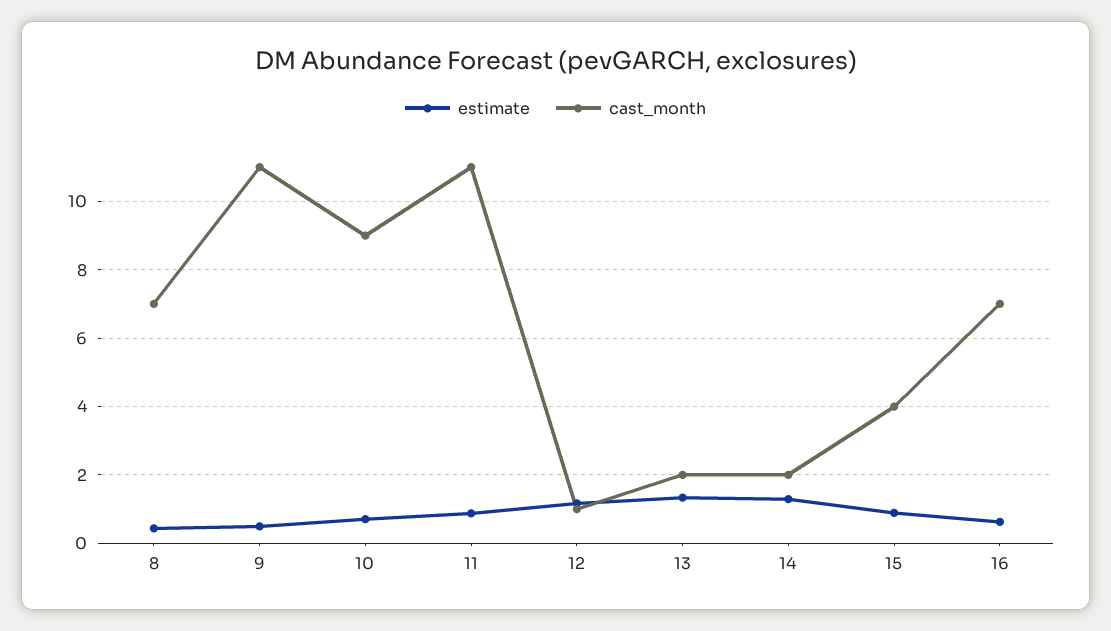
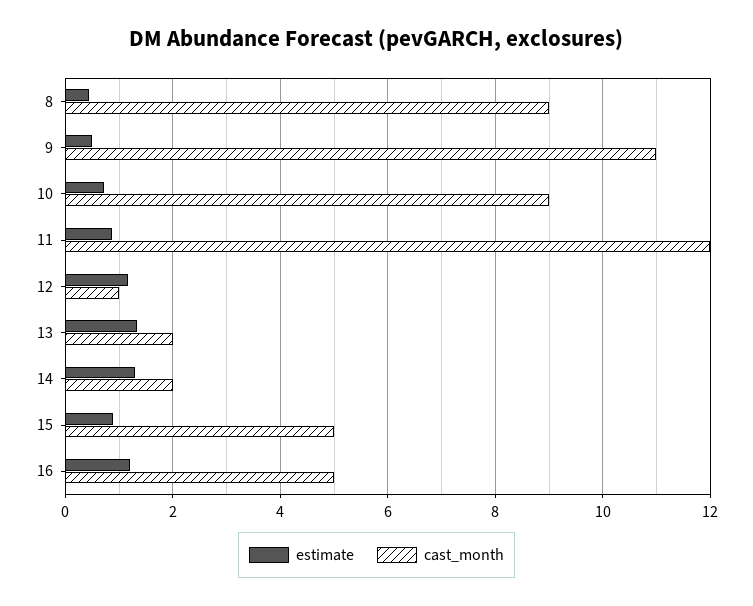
  {
    "estimate": {
      "8": 0.4,
      "9": 0.4,
      "10": 0.8,
      "11": 0.8,
      "12": 1.2,
      "13": 1.4,
      "14": 1.2,
      "15": 0.8,
-     "16": 0.6
+     "16": 1.2
    },
    "cast_month": {
-     "8": 7,
+     "8": 9,
      "9": 11,
      "10": 9,
-     "11": 11,
+     "11": 12,
      "12": 1,
      "13": 2,
      "14": 2,
-     "15": 4,
+     "15": 5,
-     "16": 7
+     "16": 5
    }
  }

